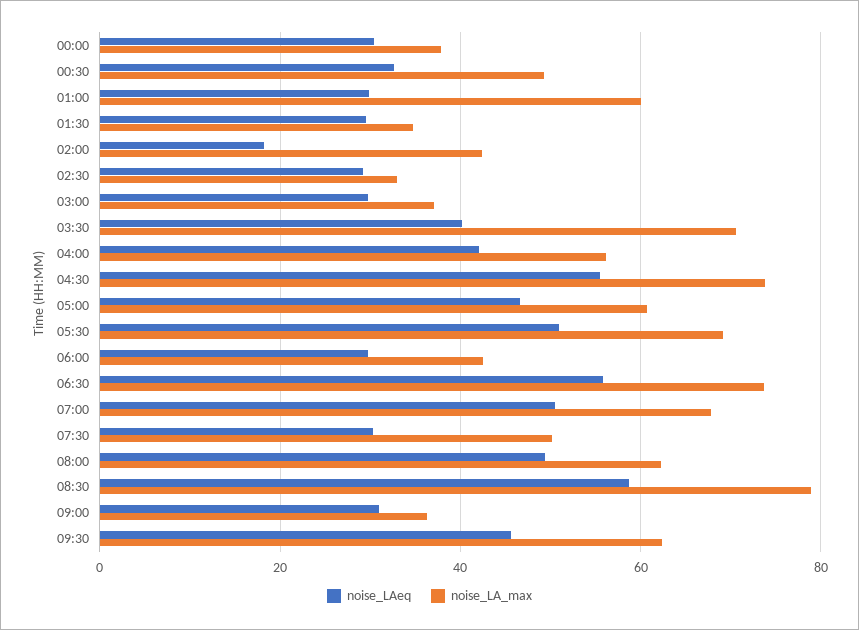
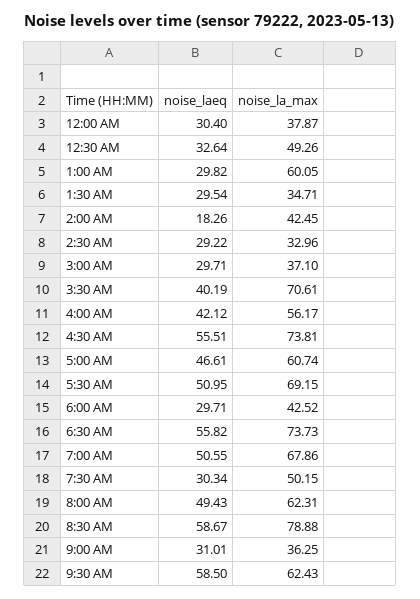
  {
    "noise_LAeq": {
      "00:00": 30.4,
      "00:30": 32.64,
      "01:00": 29.82,
      "01:30": 29.54,
      "02:00": 18.26,
      "02:30": 29.22,
      "03:00": 29.71,
      "03:30": 40.19,
      "04:00": 42.12,
      "04:30": 55.51,
      "05:00": 46.61,
      "05:30": 50.95,
      "06:00": 29.71,
      "06:30": 55.82,
      "07:00": 50.55,
      "07:30": 30.34,
      "08:00": 49.43,
      "08:30": 58.67,
      "09:00": 31.01,
-     "09:30": 46
+     "09:30": 58.5
    },
    "noise_LA_max": {
      "00:00": 37.87,
      "00:30": 49.26,
      "01:00": 60.05,
      "01:30": 34.71,
      "02:00": 42.45,
      "02:30": 32.96,
      "03:00": 37.1,
      "03:30": 70.61,
      "04:00": 56.17,
      "04:30": 73.81,
      "05:00": 60.74,
      "05:30": 69.15,
      "06:00": 42.52,
      "06:30": 73.73,
      "07:00": 67.86,
      "07:30": 50.15,
      "08:00": 62.31,
      "08:30": 78.88,
      "09:00": 36.25,
      "09:30": 62.43
    }
  }

